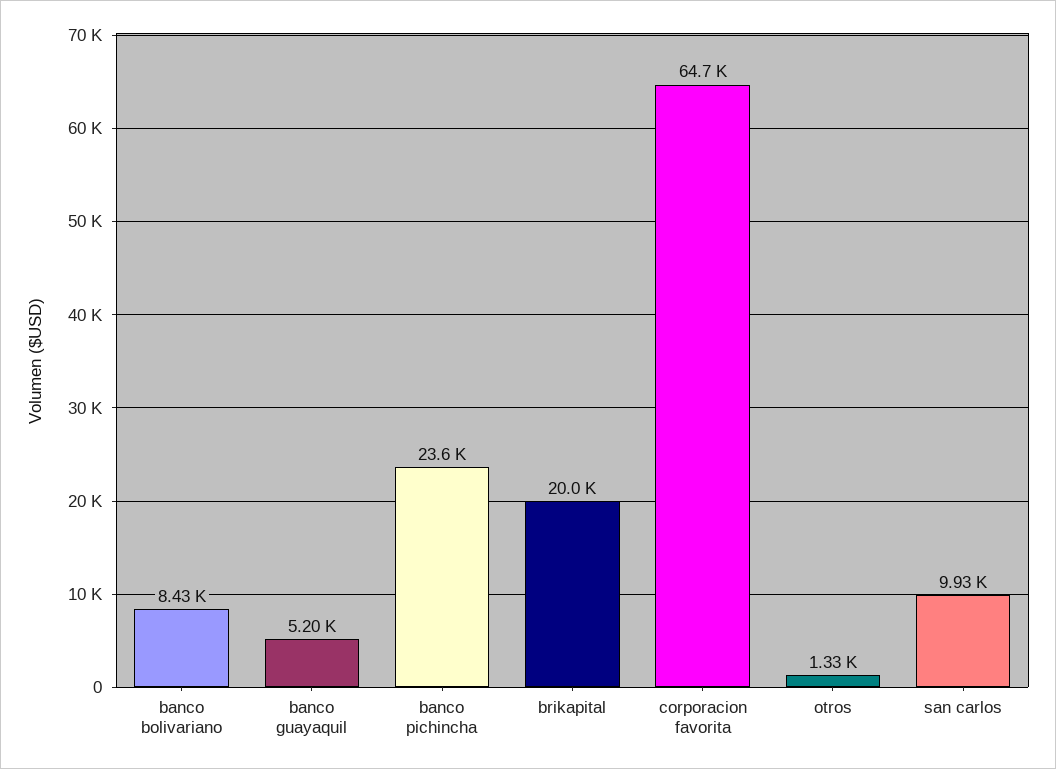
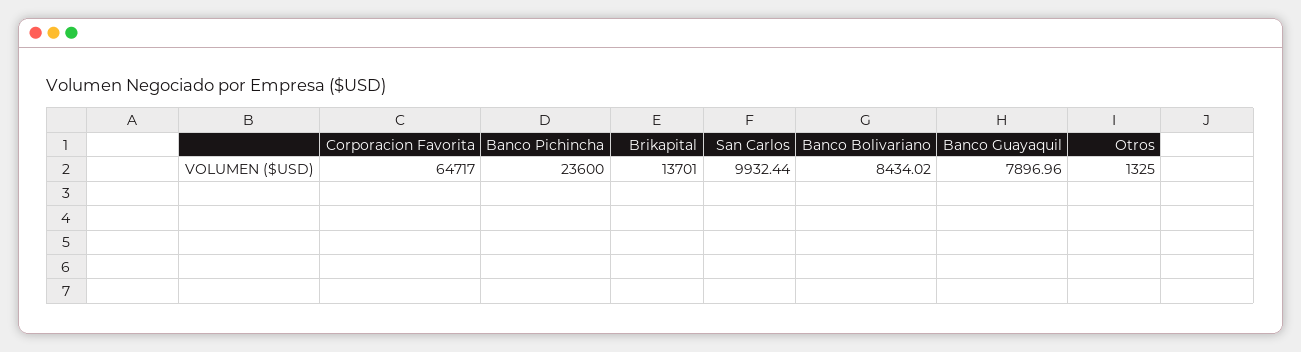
  {
    "banco bolivariano": 8434.02,
-   "banco guayaquil": 5200,
+   "banco guayaquil": 7896.96,
    "banco pichincha": 23600,
-   "brikapital": 20000,
+   "brikapital": 13701,
    "corporacion favorita": 64717,
    "otros": 1325,
    "san carlos": 9932.44
  }

